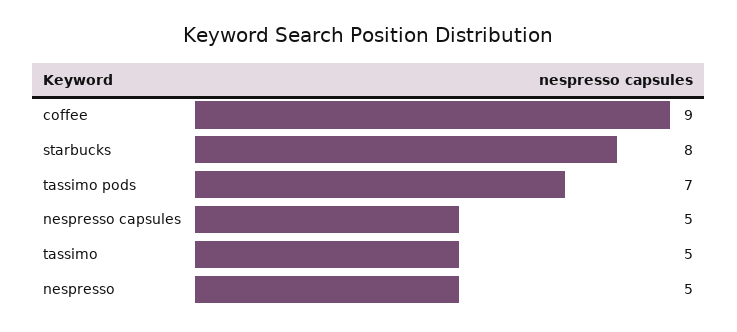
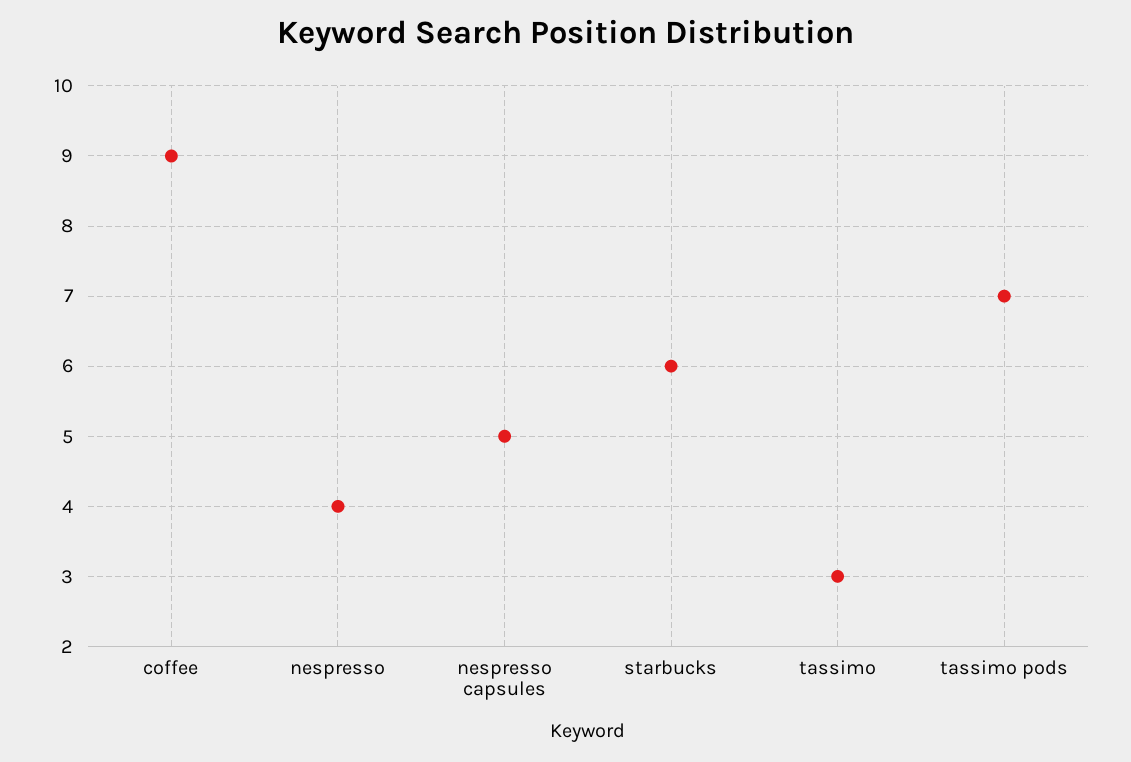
  {
    "coffee": 9,
-   "starbucks": 8,
+   "starbucks": 6,
    "tassimo pods": 7,
    "nespresso capsules": 5,
-   "tassimo": 5,
+   "tassimo": 3,
-   "nespresso": 5
+   "nespresso": 4
  }

